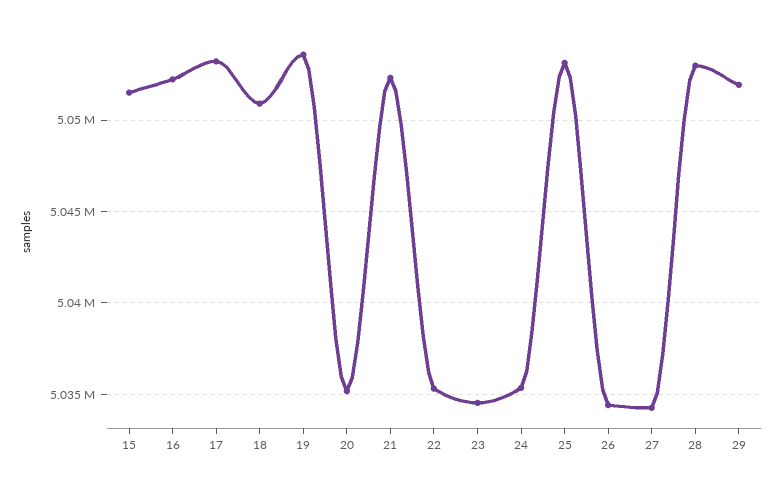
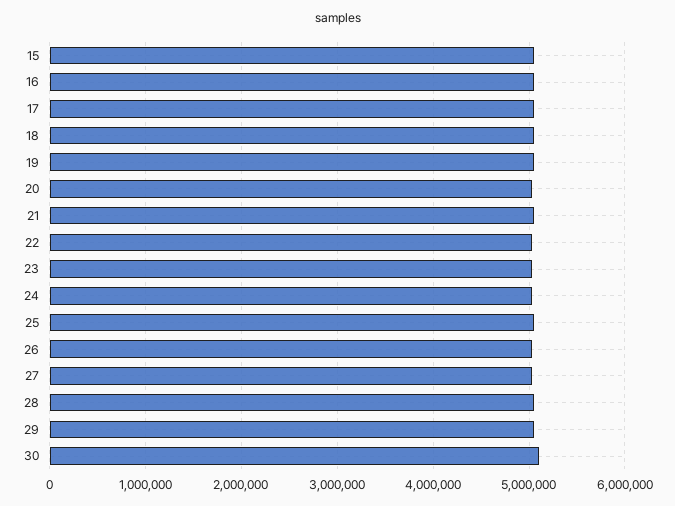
  {
    "15": 5051500,
    "16": 5052000,
    "17": 5053000,
    "18": 5051000,
    "19": 5053500,
    "20": 5035000,
    "21": 5052500,
    "22": 5035500,
    "23": 5034500,
    "24": 5035500,
    "25": 5053000,
    "26": 5034500,
    "27": 5034500,
    "28": 5053000,
-   "29": 5052000
+   "29": 5052000,
+   "30": 5100000
  }

